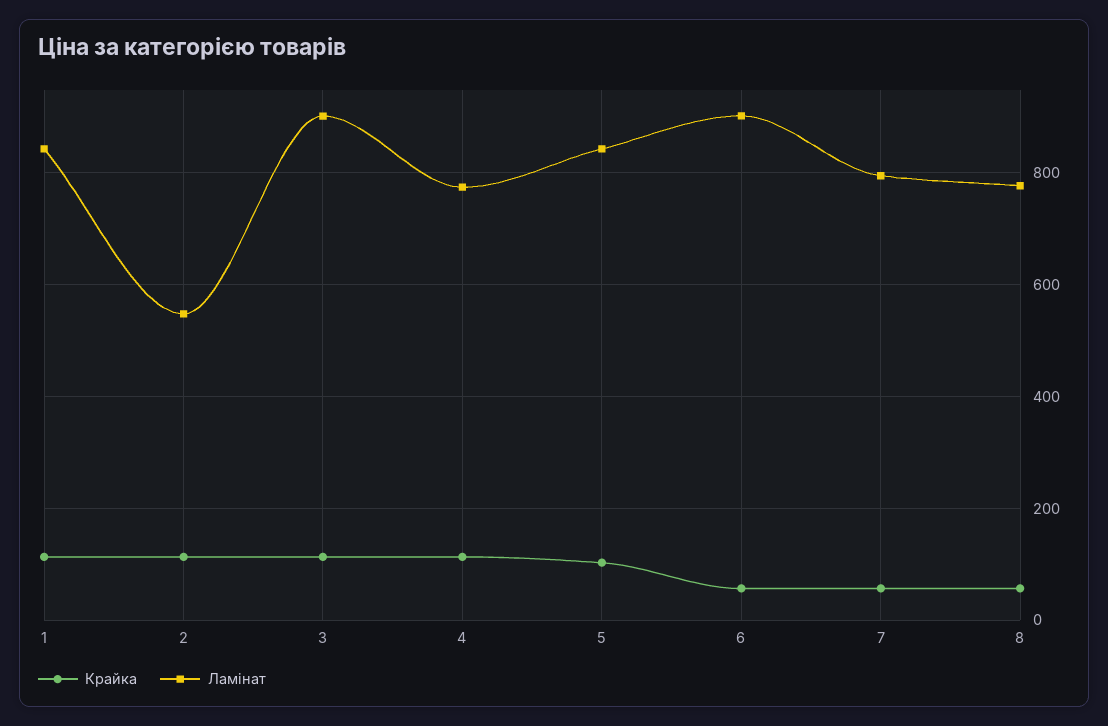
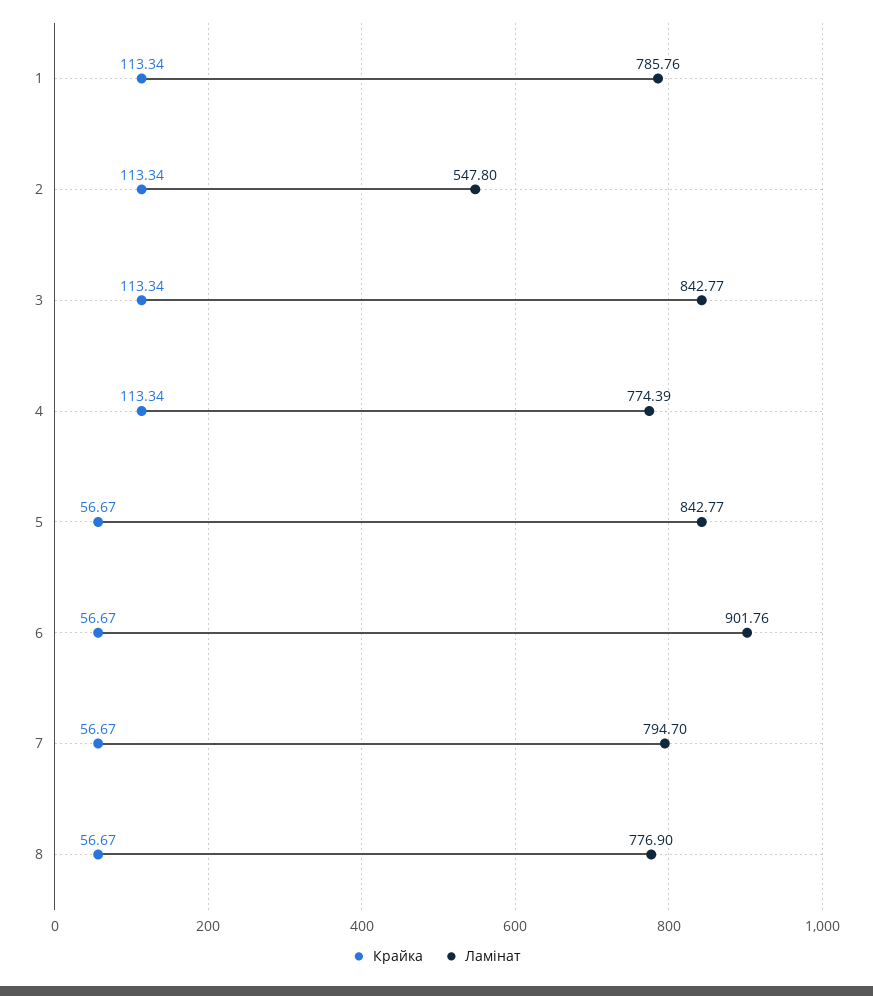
  {
    "Крайка": {
      "1": 113.34,
      "2": 113.34,
      "3": 113.34,
      "4": 113.34,
-     "5": 100,
+     "5": 56.67,
      "6": 56.67,
      "7": 56.67,
      "8": 56.67
    },
    "Ламінат": {
-     "1": 840,
+     "1": 785.76,
      "2": 547.8,
-     "3": 900,
+     "3": 842.77,
      "4": 774.39,
      "5": 842.77,
      "6": 901.76,
      "7": 794.7,
      "8": 776.9
    }
  }

